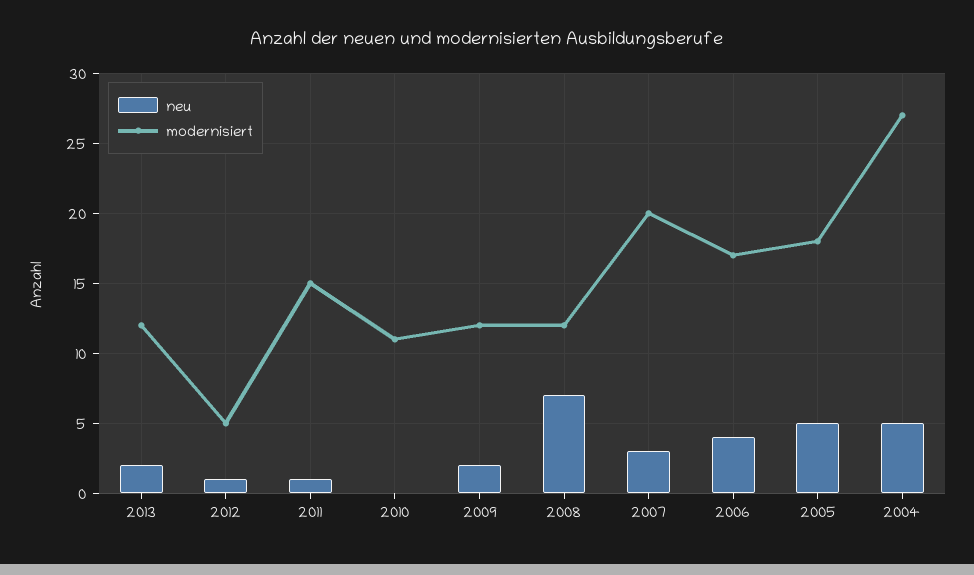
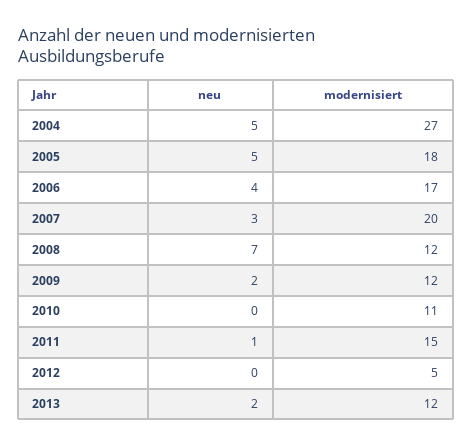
  {
    "neu": {
      "2013": 2,
-     "2012": 1,
+     "2012": 0,
      "2011": 1,
      "2010": 0,
      "2009": 2,
      "2008": 7,
      "2007": 3,
      "2006": 4,
      "2005": 5,
      "2004": 5
    },
    "modernisiert": {
      "2013": 12,
      "2012": 5,
      "2011": 15,
      "2010": 11,
      "2009": 12,
      "2008": 12,
      "2007": 20,
      "2006": 17,
      "2005": 18,
      "2004": 27
    }
  }

